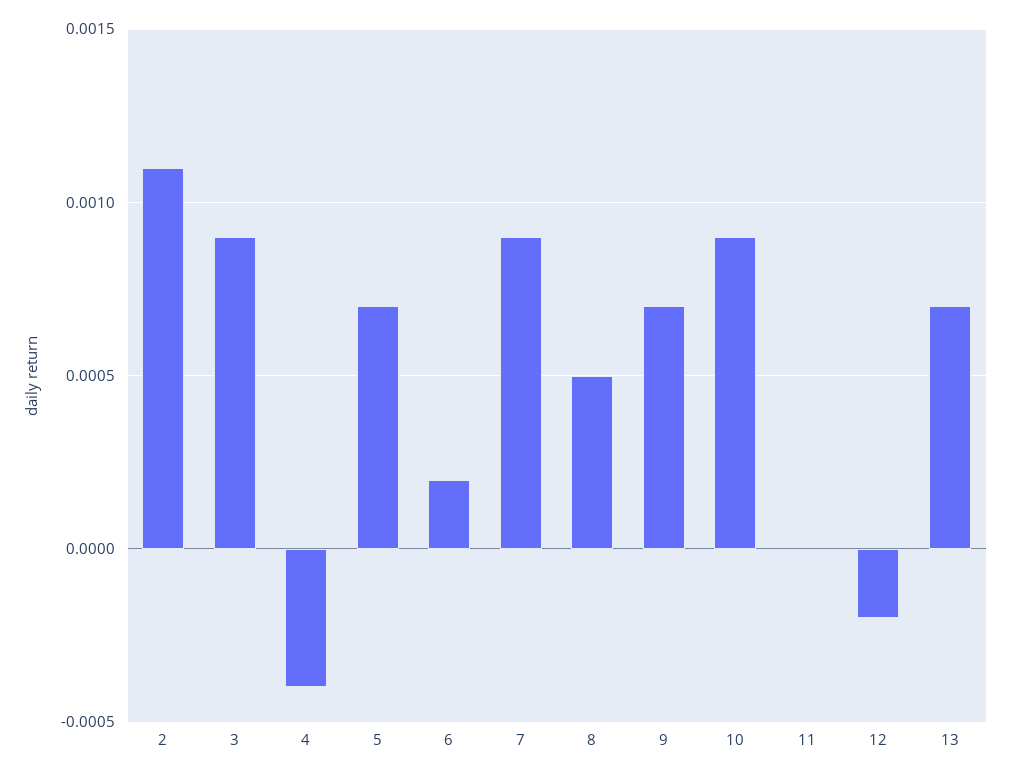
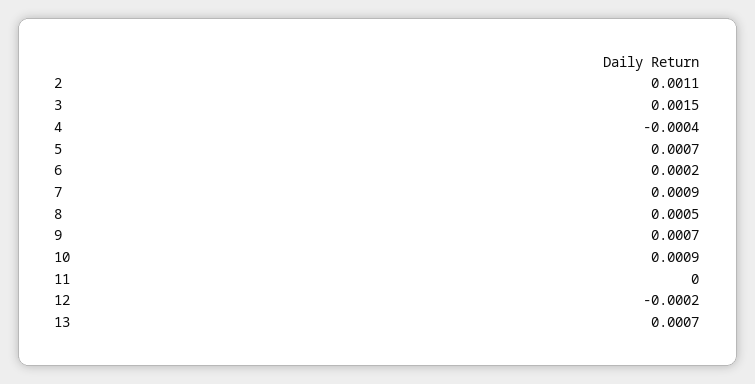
  {
    "2": 0.0011,
-   "3": 0.0009,
+   "3": 0.0015,
    "4": -0.0004,
    "5": 0.0007,
    "6": 0.0002,
    "7": 0.0009,
    "8": 0.0005,
    "9": 0.0007,
    "10": 0.0009,
    "11": 0,
    "12": -0.0002,
    "13": 0.0007
  }

